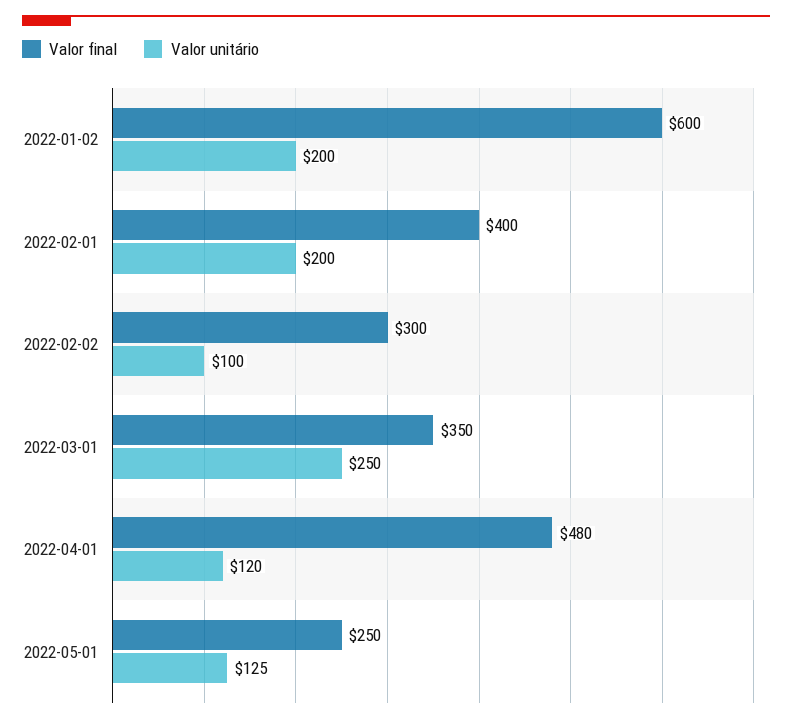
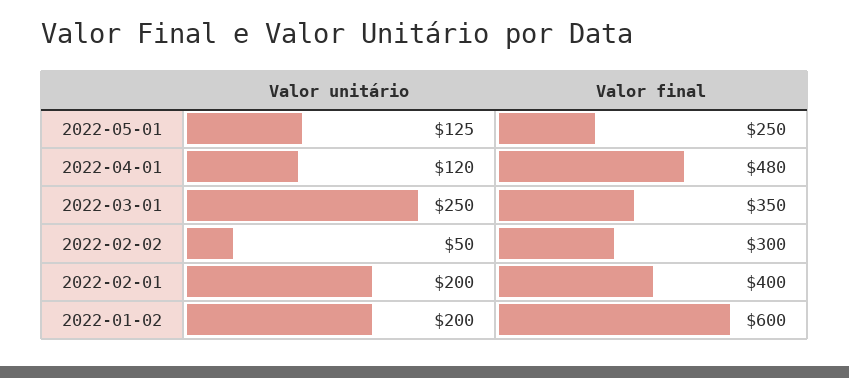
  {
    "Valor final": {
      "2022-01-02": 600,
      "2022-02-01": 400,
      "2022-02-02": 300,
      "2022-03-01": 350,
      "2022-04-01": 480,
      "2022-05-01": 250
    },
    "Valor unitário": {
      "2022-01-02": 200,
      "2022-02-01": 200,
-     "2022-02-02": 100,
+     "2022-02-02": 50,
      "2022-03-01": 250,
      "2022-04-01": 120,
      "2022-05-01": 125
    }
  }

